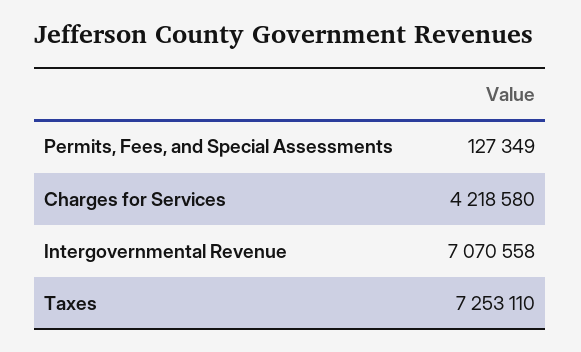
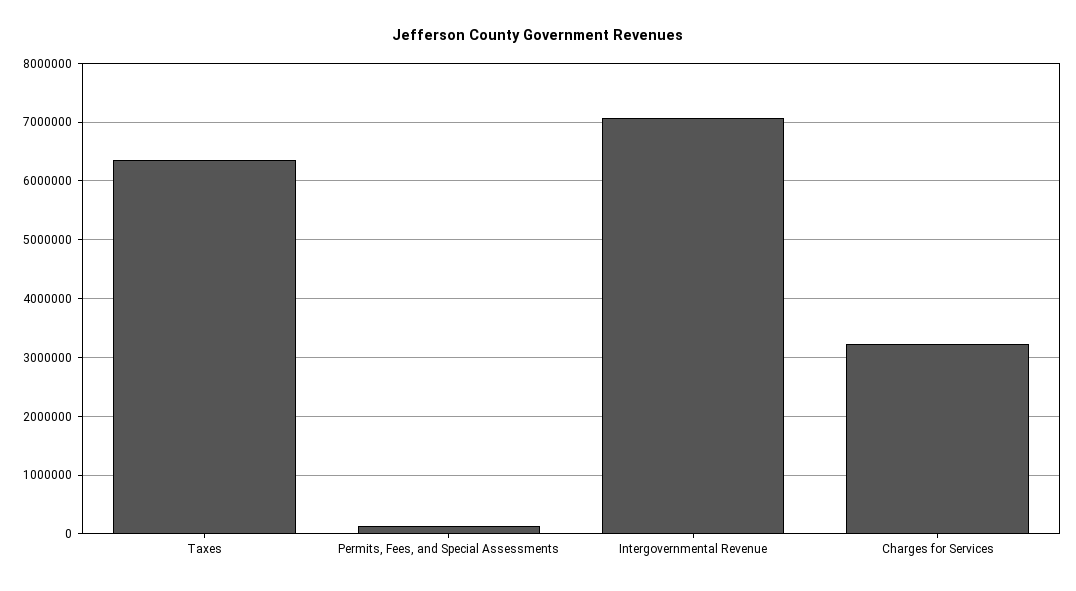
  {
    "Permits, Fees, and Special Assessments": 127349,
-   "Charges for Services": 4218580,
+   "Charges for Services": 3200000,
    "Intergovernmental Revenue": 7070558,
-   "Taxes": 7253110
+   "Taxes": 6400000
  }

